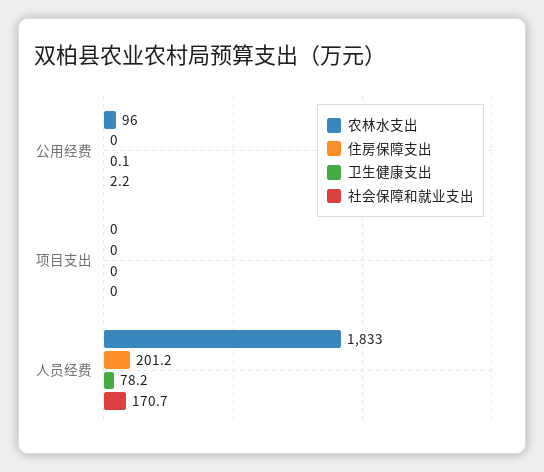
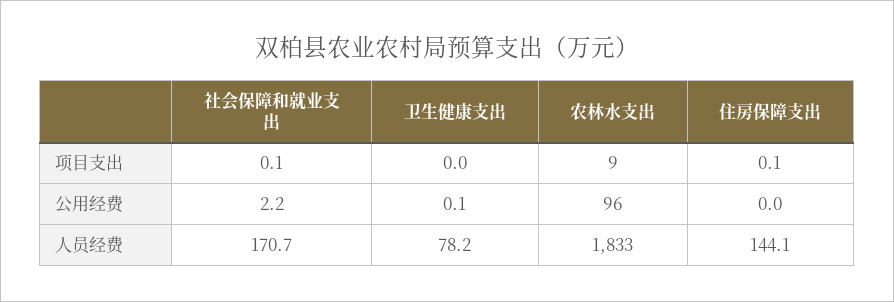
  {
    "农林水支出": {
      "公用经费": 96,
-     "项目支出": 0,
+     "项目支出": 9,
      "人员经费": 1833
    },
    "住房保障支出": {
      "公用经费": 0,
-     "项目支出": 0,
+     "项目支出": 0.1,
-     "人员经费": 201.2
+     "人员经费": 144.1
    },
    "卫生健康支出": {
      "公用经费": 0.1,
      "项目支出": 0,
      "人员经费": 78.2
    },
    "社会保障和就业支出": {
      "公用经费": 2.2,
-     "项目支出": 0,
+     "项目支出": 0.1,
      "人员经费": 170.7
    }
  }

